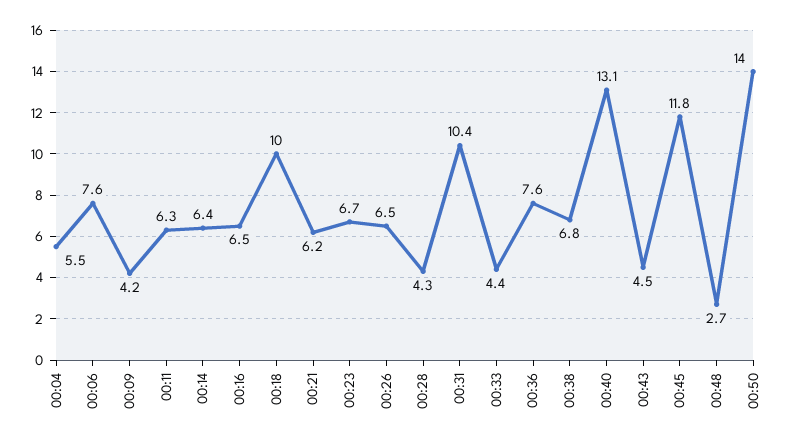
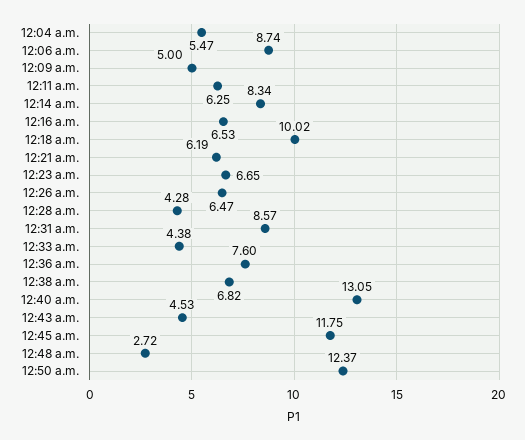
  {
    "00:04": 5.47,
-   "00:06": 7.6,
+   "00:06": 8.74,
-   "00:09": 4.2,
+   "00:09": 5,
    "00:11": 6.25,
-   "00:14": 6.4,
+   "00:14": 8.34,
    "00:16": 6.53,
    "00:18": 10.02,
    "00:21": 6.19,
    "00:23": 6.65,
    "00:26": 6.47,
    "00:28": 4.28,
-   "00:31": 10.4,
+   "00:31": 8.57,
    "00:33": 4.38,
    "00:36": 7.6,
    "00:38": 6.82,
    "00:40": 13.05,
    "00:43": 4.53,
    "00:45": 11.75,
    "00:48": 2.72,
-   "00:50": 14
+   "00:50": 12.37
  }

